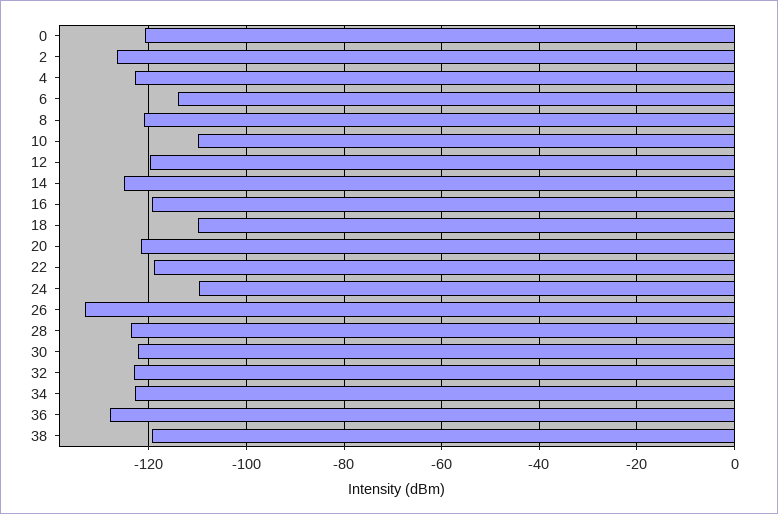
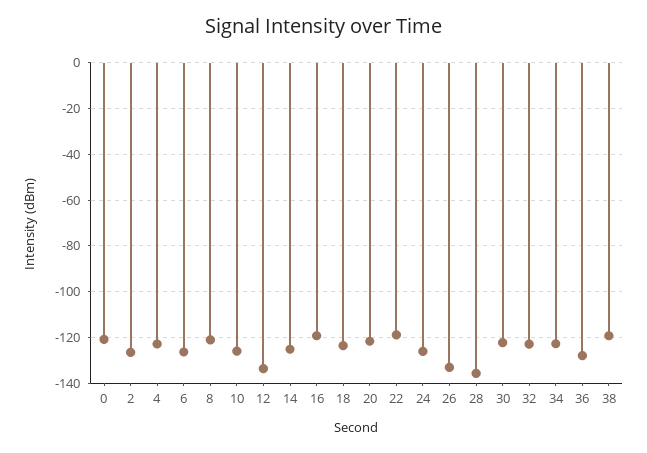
  {
    "0": -120,
    "2": -126,
    "4": -122,
-   "6": -114,
+   "6": -125,
    "8": -122,
-   "10": -110,
+   "10": -125,
-   "12": -120,
+   "12": -135,
    "14": -126,
    "16": -120,
-   "18": -110,
+   "18": -125,
    "20": -122,
    "22": -118,
-   "24": -110,
+   "24": -125,
    "26": -134,
-   "28": -124,
+   "28": -135,
    "30": -122,
    "32": -124,
    "34": -122,
    "36": -128,
    "38": -120
  }

